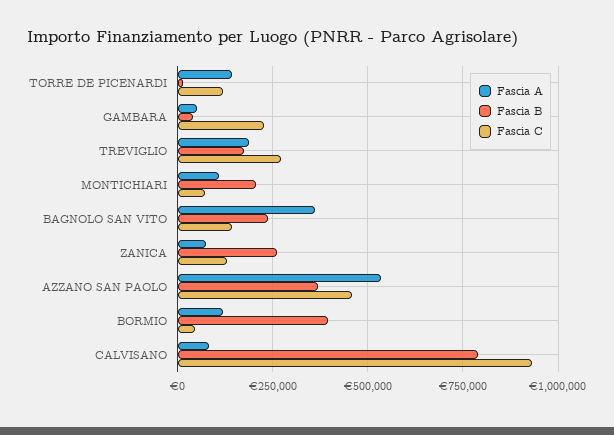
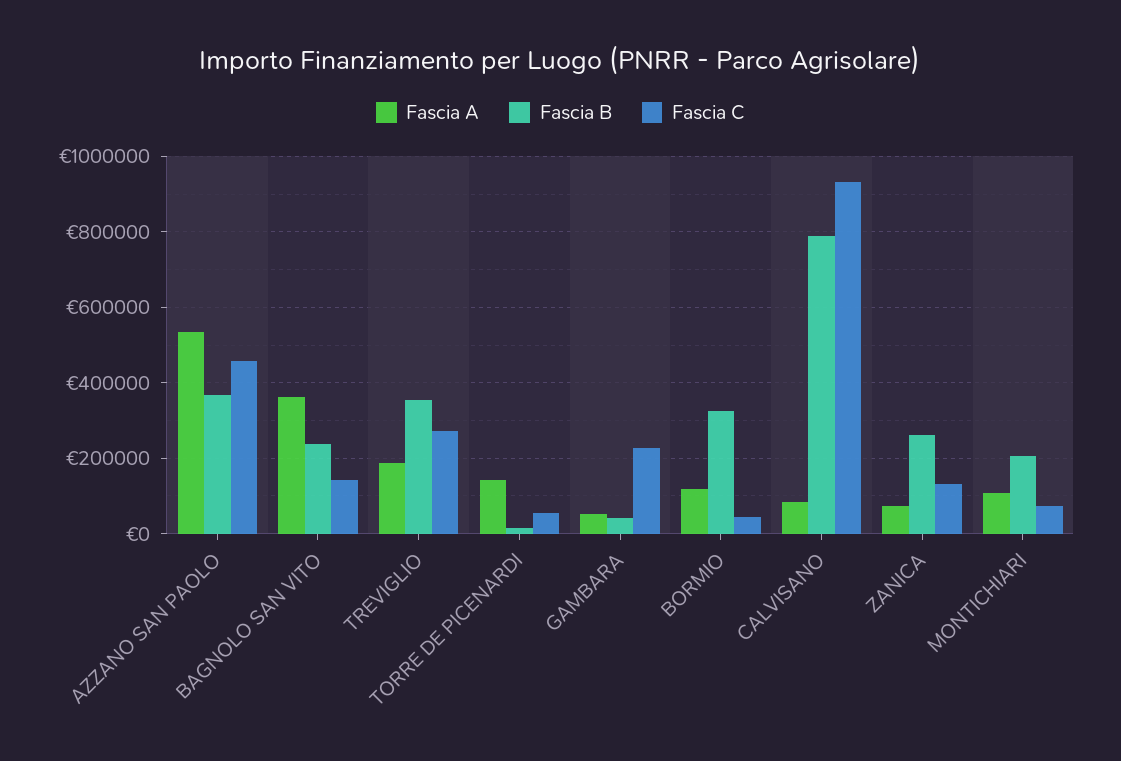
  {
    "Fascia A": {
      "TORRE DE PICENARDI": 140000,
      "GAMBARA": 60000,
      "TREVIGLIO": 180000,
      "MONTICHIARI": 100000,
      "BAGNOLO SAN VITO": 360000,
      "ZANICA": 80000,
      "AZZANO SAN PAOLO": 540000,
      "BORMIO": 120000,
      "CALVISANO": 80000
    },
    "Fascia B": {
      "TORRE DE PICENARDI": 20000,
      "GAMBARA": 40000,
-     "TREVIGLIO": 175000,
+     "TREVIGLIO": 360000,
      "MONTICHIARI": 200000,
      "BAGNOLO SAN VITO": 240000,
      "ZANICA": 260000,
      "AZZANO SAN PAOLO": 360000,
-     "BORMIO": 400000,
+     "BORMIO": 320000,
      "CALVISANO": 780000
    },
    "Fascia C": {
-     "TORRE DE PICENARDI": 125000,
+     "TORRE DE PICENARDI": 60000,
      "GAMBARA": 220000,
      "TREVIGLIO": 280000,
      "MONTICHIARI": 80000,
      "BAGNOLO SAN VITO": 140000,
      "ZANICA": 140000,
      "AZZANO SAN PAOLO": 460000,
      "BORMIO": 40000,
      "CALVISANO": 940000
    }
  }

